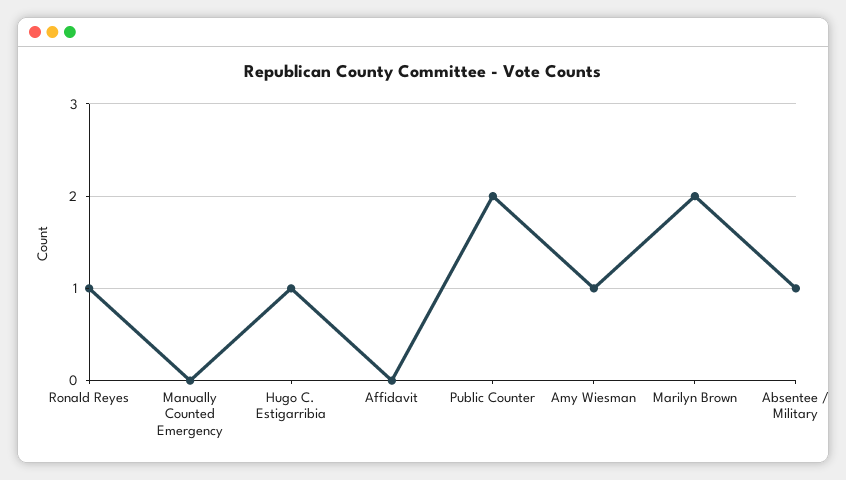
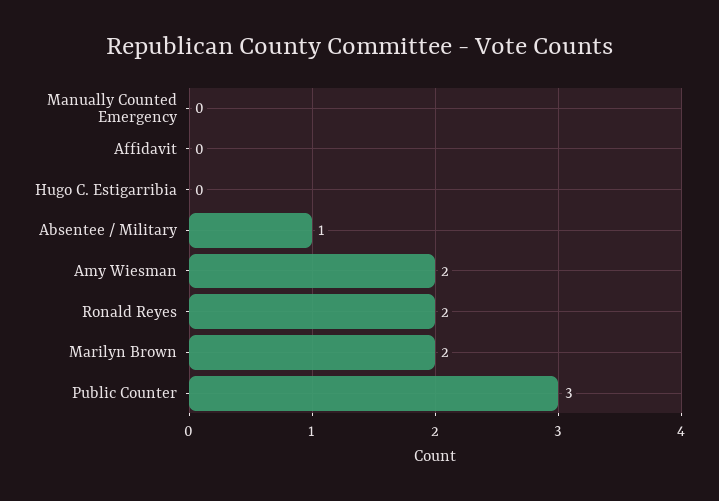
  {
-   "Ronald Reyes": 1,
+   "Ronald Reyes": 2,
    "Manually Counted Emergency": 0,
-   "Hugo C. Estigarribia": 1,
+   "Hugo C. Estigarribia": 0,
    "Affidavit": 0,
-   "Public Counter": 2,
+   "Public Counter": 3,
-   "Amy Wiesman": 1,
+   "Amy Wiesman": 2,
    "Marilyn Brown": 2,
    "Absentee / Military": 1
  }

